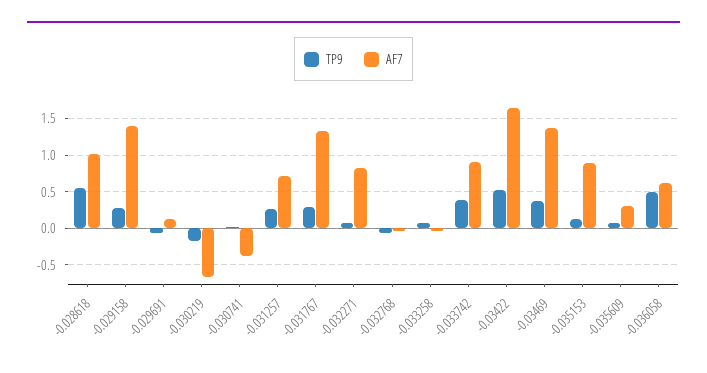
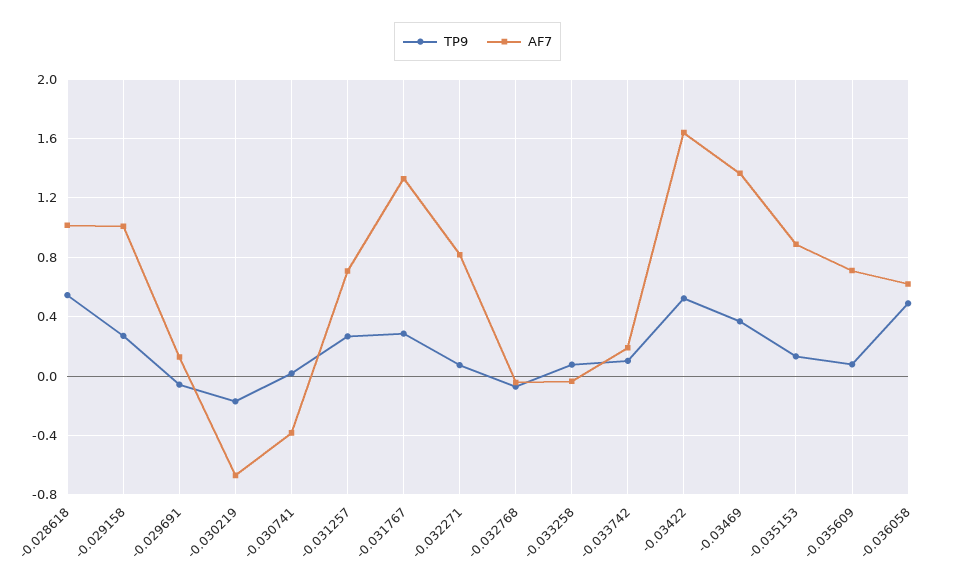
  {
    "TP9": {
      "-0.028618": 0.55,
      "-0.029158": 0.25,
      "-0.029691": -0.05,
      "-0.030219": -0.15,
      "-0.030741": 0,
      "-0.031257": 0.25,
      "-0.031767": 0.3,
      "-0.032271": 0.05,
      "-0.032768": -0.05,
      "-0.033258": 0.1,
-     "-0.033742": 0.4,
+     "-0.033742": 0.1,
      "-0.03422": 0.5,
      "-0.03469": 0.35,
      "-0.035153": 0.15,
      "-0.035609": 0.1,
      "-0.036058": 0.5
    },
    "AF7": {
      "-0.028618": 1,
-     "-0.029158": 1.4,
+     "-0.029158": 1,
      "-0.029691": 0.15,
      "-0.030219": -0.65,
      "-0.030741": -0.4,
      "-0.031257": 0.7,
      "-0.031767": 1.35,
      "-0.032271": 0.8,
      "-0.032768": -0.05,
      "-0.033258": -0.05,
-     "-0.033742": 0.9,
+     "-0.033742": 0.2,
      "-0.03422": 1.65,
      "-0.03469": 1.35,
      "-0.035153": 0.9,
-     "-0.035609": 0.3,
+     "-0.035609": 0.7,
      "-0.036058": 0.6
    }
  }

